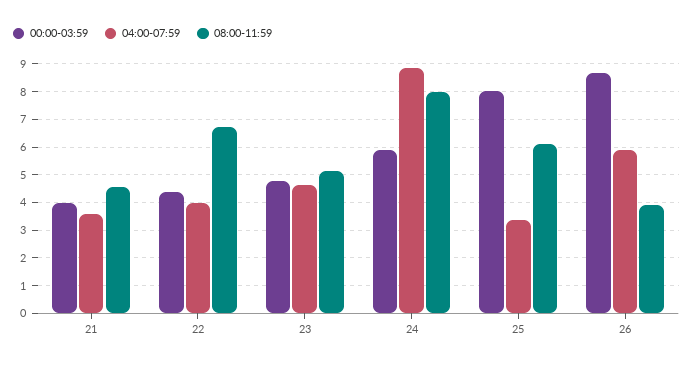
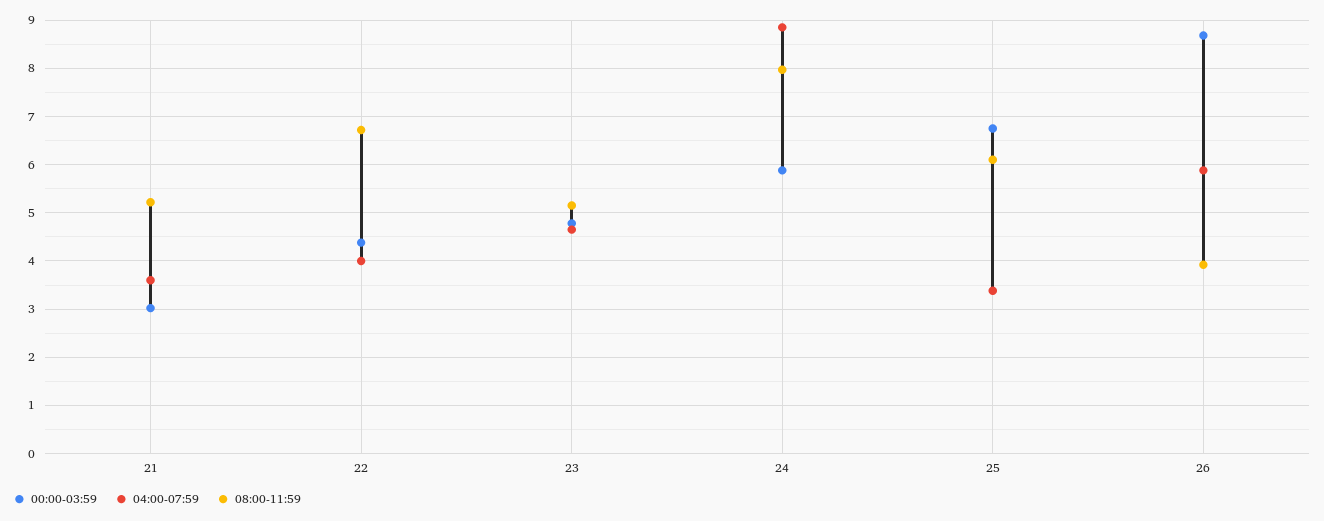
  {
    "00:00-03:59": {
-     "21": 4,
+     "21": 3,
      "22": 4.4,
      "23": 4.8,
      "24": 5.8,
-     "25": 8,
+     "25": 6.8,
      "26": 8.6
    },
    "04:00-07:59": {
      "21": 3.6,
      "22": 4,
      "23": 4.6,
      "24": 8.8,
      "25": 3.4,
      "26": 5.8
    },
    "08:00-11:59": {
-     "21": 4.5,
+     "21": 5.2,
      "22": 6.8,
      "23": 5.2,
      "24": 8,
      "25": 6.2,
      "26": 4
    }
  }

